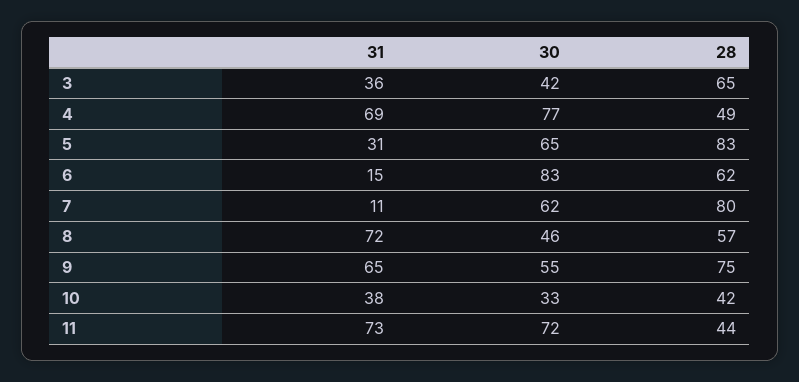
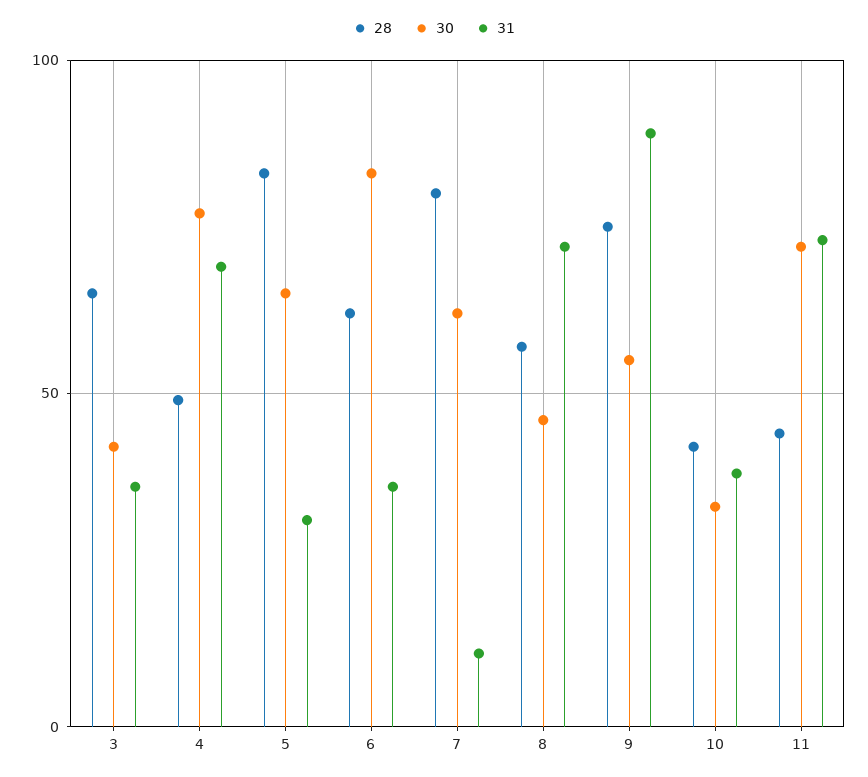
  {
    "31": {
      "3": 36,
      "4": 69,
      "5": 31,
-     "6": 15,
+     "6": 35,
      "7": 11,
      "8": 72,
-     "9": 65,
+     "9": 90,
      "10": 38,
      "11": 73
    },
    "30": {
      "3": 42,
      "4": 77,
      "5": 65,
      "6": 83,
      "7": 62,
      "8": 46,
      "9": 55,
      "10": 33,
      "11": 72
    },
    "28": {
      "3": 65,
      "4": 49,
      "5": 83,
      "6": 62,
      "7": 80,
      "8": 57,
      "9": 75,
      "10": 42,
      "11": 44
    }
  }

